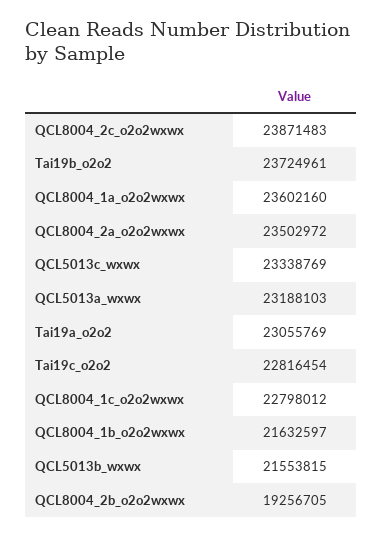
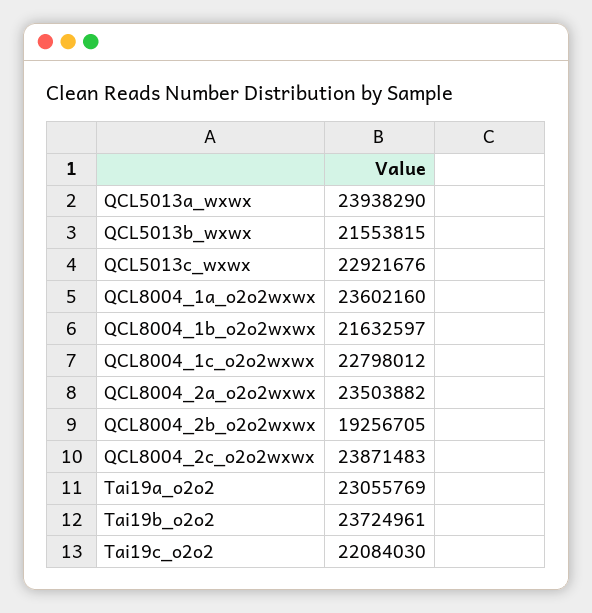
  {
    "QCL8004_2c_o2o2wxwx": 23871483,
    "Tai19b_o2o2": 23724961,
    "QCL8004_1a_o2o2wxwx": 23602160,
-   "QCL8004_2a_o2o2wxwx": 23502972,
+   "QCL8004_2a_o2o2wxwx": 23503882,
-   "QCL5013c_wxwx": 23338769,
+   "QCL5013c_wxwx": 22921676,
-   "QCL5013a_wxwx": 23188103,
+   "QCL5013a_wxwx": 23938290,
    "Tai19a_o2o2": 23055769,
-   "Tai19c_o2o2": 22816454,
+   "Tai19c_o2o2": 22084030,
    "QCL8004_1c_o2o2wxwx": 22798012,
    "QCL8004_1b_o2o2wxwx": 21632597,
    "QCL5013b_wxwx": 21553815,
    "QCL8004_2b_o2o2wxwx": 19256705
  }

